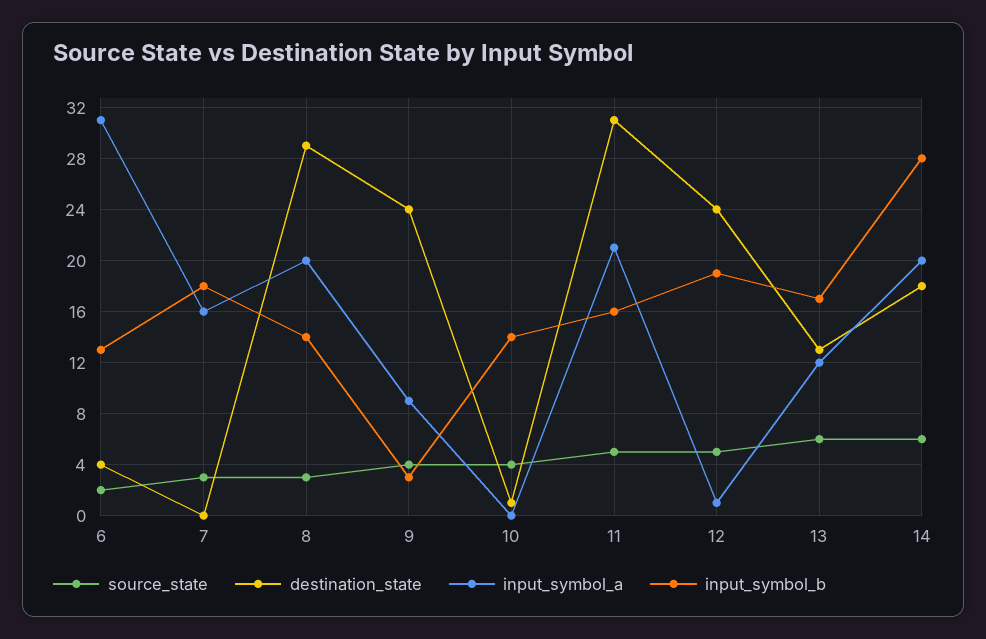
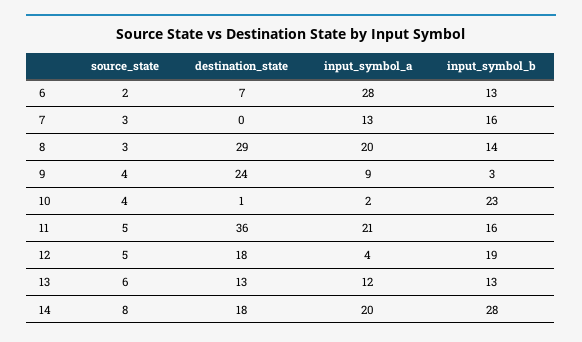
  {
    "source_state": {
      "6": 2,
      "7": 3,
      "8": 3,
      "9": 4,
      "10": 4,
      "11": 5,
      "12": 5,
      "13": 6,
-     "14": 6
+     "14": 8
    },
    "destination_state": {
-     "6": 4,
+     "6": 7,
      "7": 0,
      "8": 29,
      "9": 24,
      "10": 1,
-     "11": 31,
+     "11": 36,
-     "12": 24,
+     "12": 18,
      "13": 13,
      "14": 18
    },
    "input_symbol_a": {
-     "6": 31,
+     "6": 28,
-     "7": 16,
+     "7": 13,
      "8": 20,
      "9": 9,
-     "10": 0,
+     "10": 2,
      "11": 21,
-     "12": 1,
+     "12": 4,
      "13": 12,
      "14": 20
    },
    "input_symbol_b": {
      "6": 13,
-     "7": 18,
+     "7": 16,
      "8": 14,
      "9": 3,
-     "10": 14,
+     "10": 23,
      "11": 16,
      "12": 19,
-     "13": 17,
+     "13": 13,
      "14": 28
    }
  }

